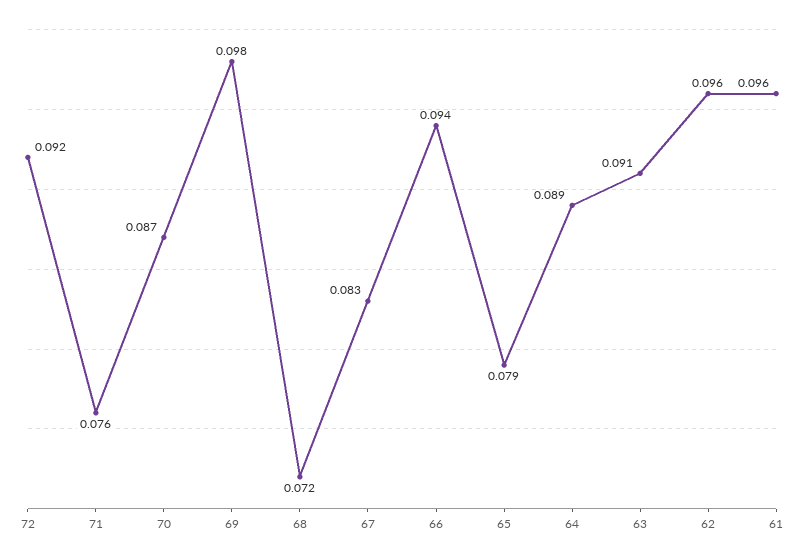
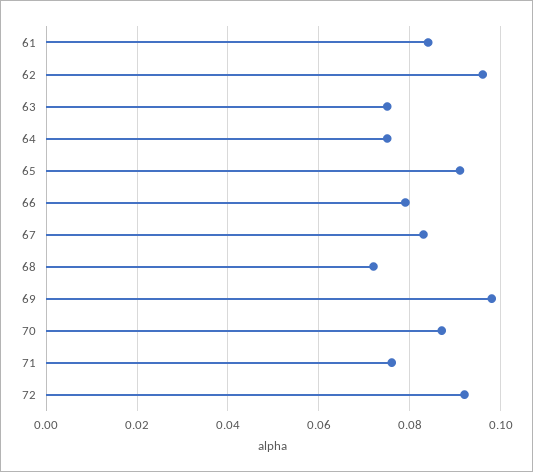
  {
    "72": 0.092,
    "71": 0.076,
    "70": 0.087,
    "69": 0.098,
    "68": 0.072,
    "67": 0.083,
-   "66": 0.094,
+   "66": 0.08,
-   "65": 0.079,
+   "65": 0.09,
-   "64": 0.089,
+   "64": 0.075,
-   "63": 0.091,
+   "63": 0.075,
    "62": 0.096,
-   "61": 0.096
+   "61": 0.085
  }

